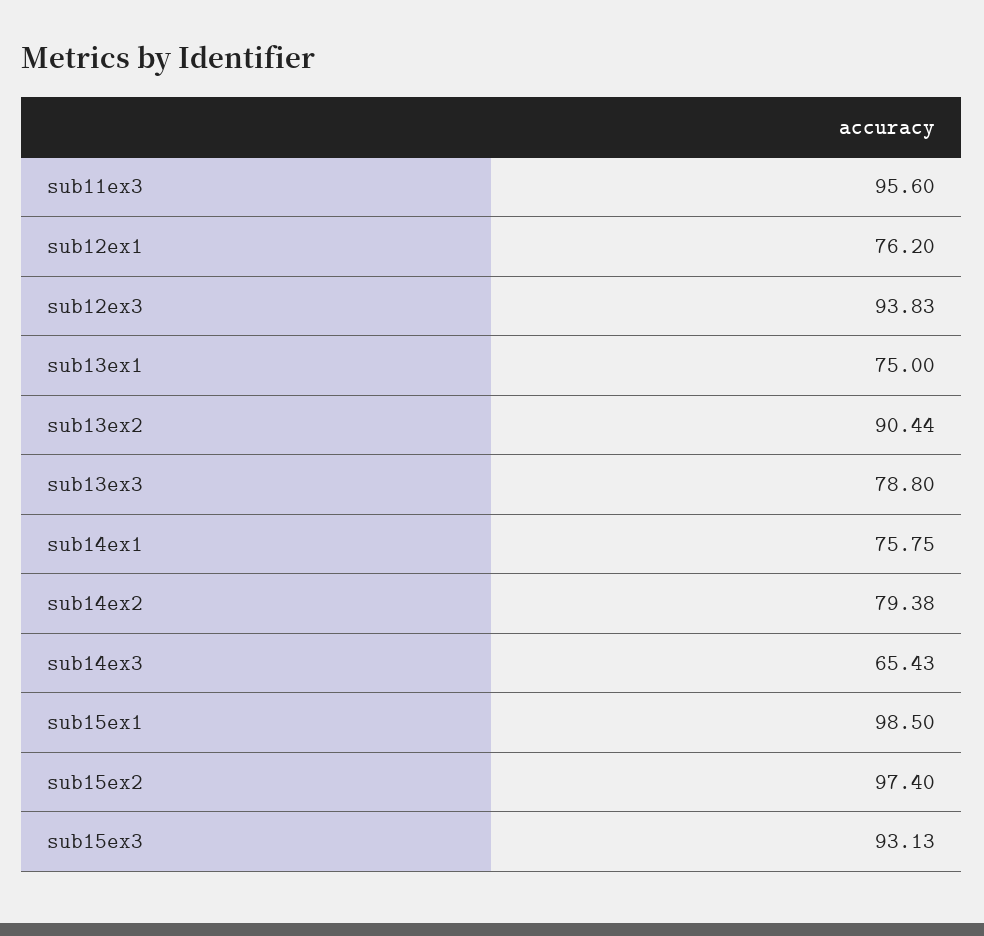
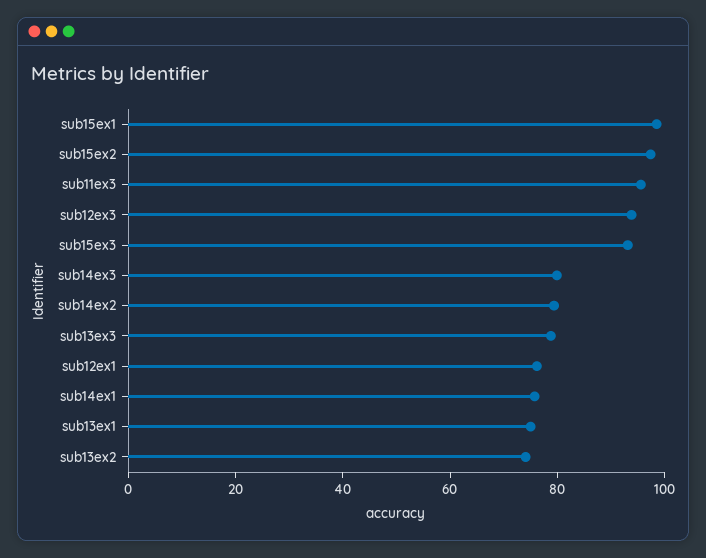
  {
    "sub11ex3": 95.6,
    "sub12ex1": 76.2,
    "sub12ex3": 93.83,
    "sub13ex1": 75,
-   "sub13ex2": 90.44,
+   "sub13ex2": 75,
    "sub13ex3": 78.8,
    "sub14ex1": 75.75,
    "sub14ex2": 79.38,
-   "sub14ex3": 65.43,
+   "sub14ex3": 80,
    "sub15ex1": 98.5,
    "sub15ex2": 97.4,
    "sub15ex3": 93.13
  }

